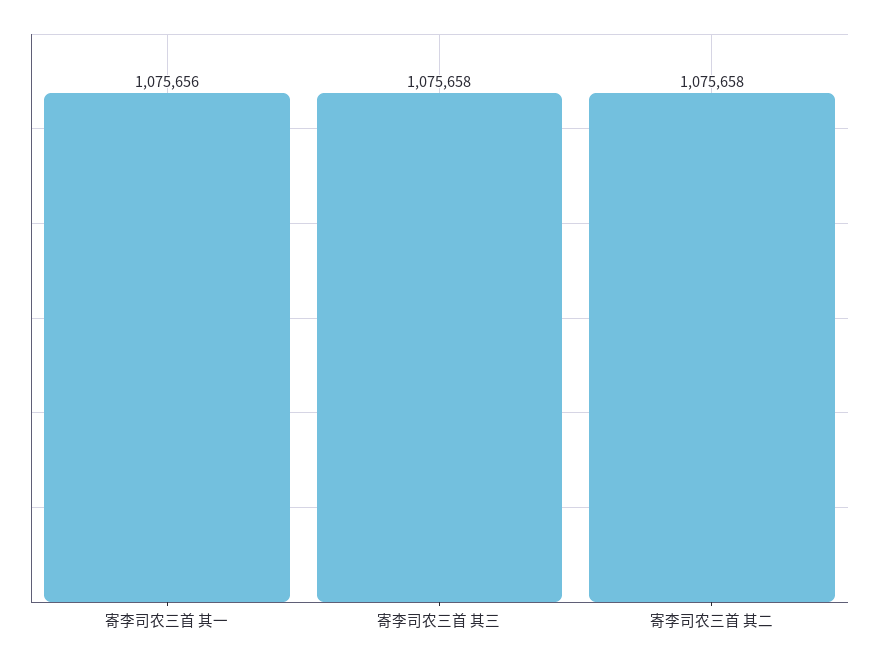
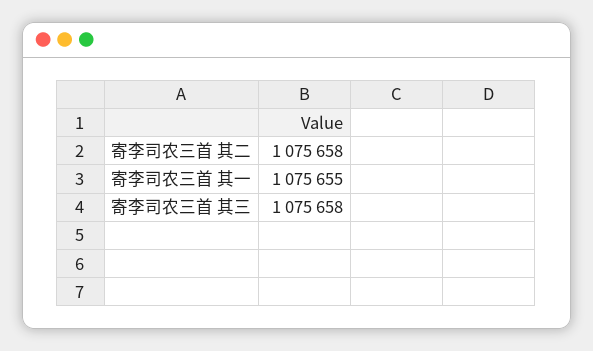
  {
-   "寄李司农三首 其一": 1075656,
+   "寄李司农三首 其一": 1075655,
    "寄李司农三首 其三": 1075658,
    "寄李司农三首 其二": 1075658
  }

